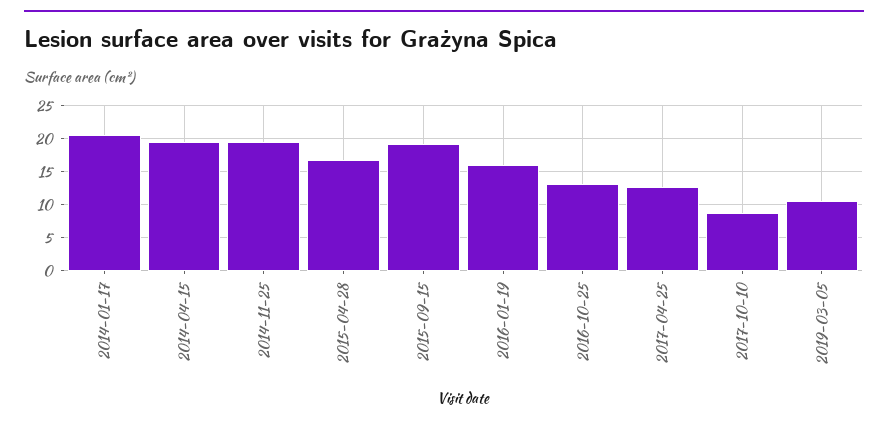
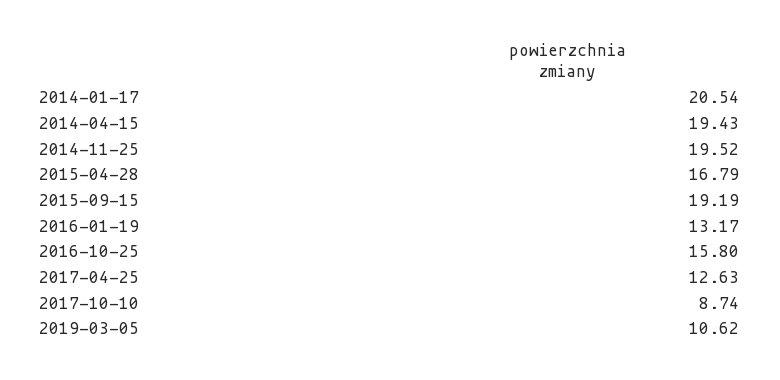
  {
    "2014-01-17": 20.54,
    "2014-04-15": 19.43,
    "2014-11-25": 19.52,
    "2015-04-28": 16.79,
    "2015-09-15": 19.19,
-   "2016-01-19": 16,
+   "2016-01-19": 13.17,
-   "2016-10-25": 13,
+   "2016-10-25": 15.8,
    "2017-04-25": 12.63,
    "2017-10-10": 8.74,
    "2019-03-05": 10.62
  }

